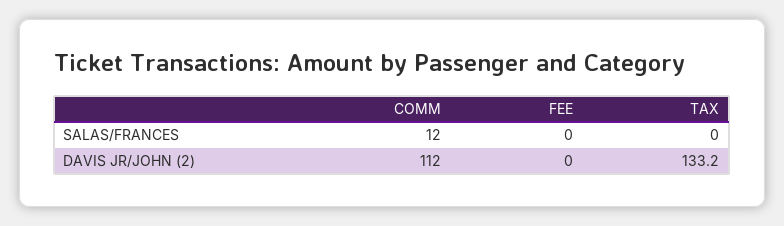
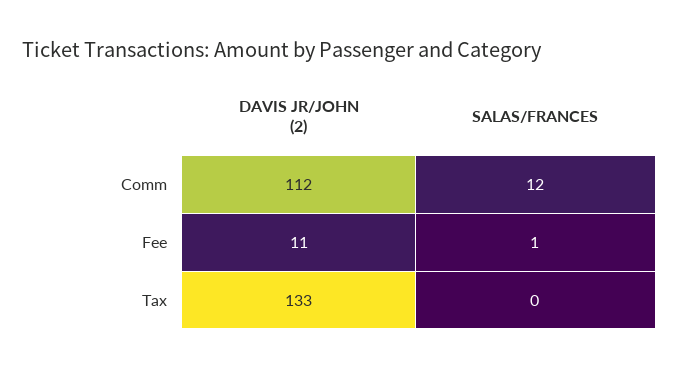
  {
    "COMM": {
      "SALAS/FRANCES": 12,
      "DAVIS JR/JOHN (2)": 112
    },
    "FEE": {
-     "SALAS/FRANCES": 0,
+     "SALAS/FRANCES": 1,
-     "DAVIS JR/JOHN (2)": 0
+     "DAVIS JR/JOHN (2)": 11
    },
    "TAX": {
      "SALAS/FRANCES": 0,
      "DAVIS JR/JOHN (2)": 133.2
    }
  }

